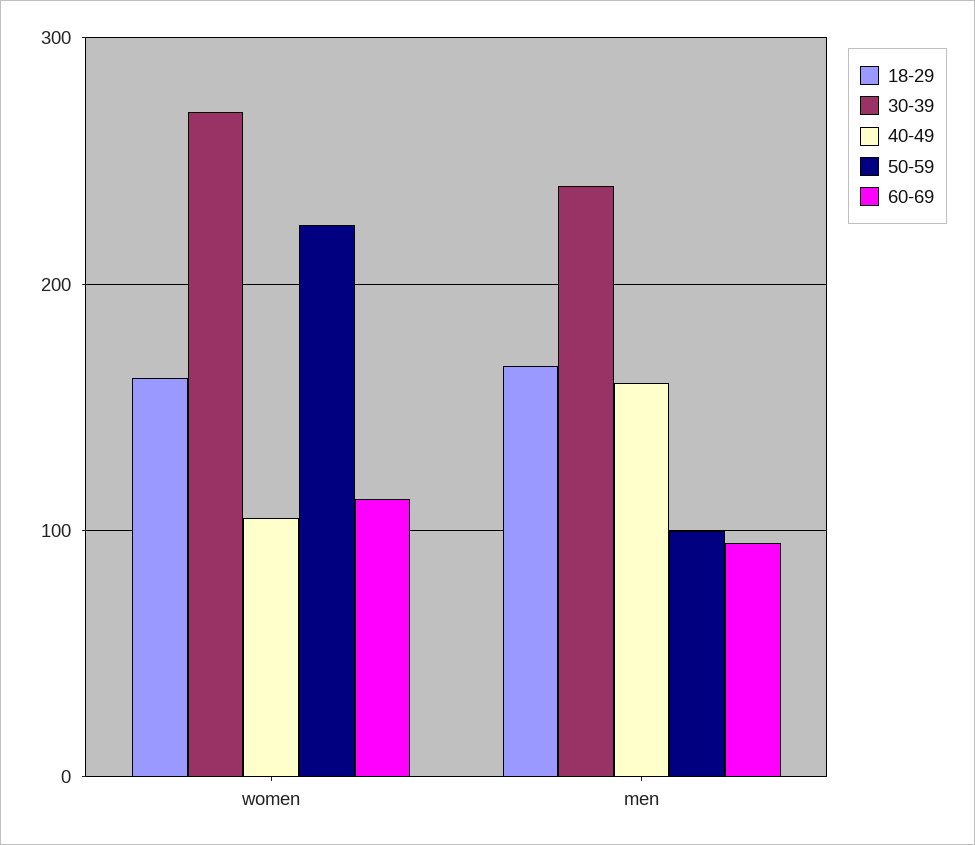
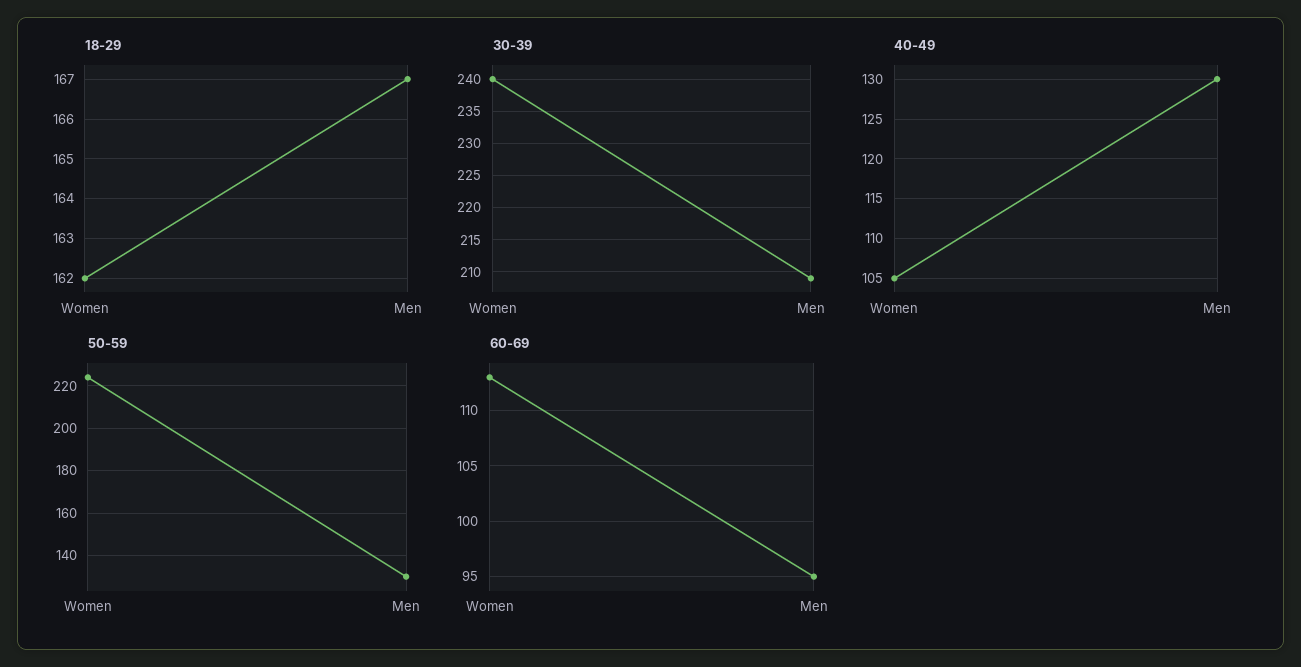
  {
    "18-29": {
      "women": 162,
      "men": 167
    },
    "30-39": {
-     "women": 270,
+     "women": 240,
-     "men": 240
+     "men": 209
    },
    "40-49": {
      "women": 105,
-     "men": 160
+     "men": 130
    },
    "50-59": {
      "women": 225,
-     "men": 100
+     "men": 130
    },
    "60-69": {
      "women": 113,
      "men": 95
    }
  }

